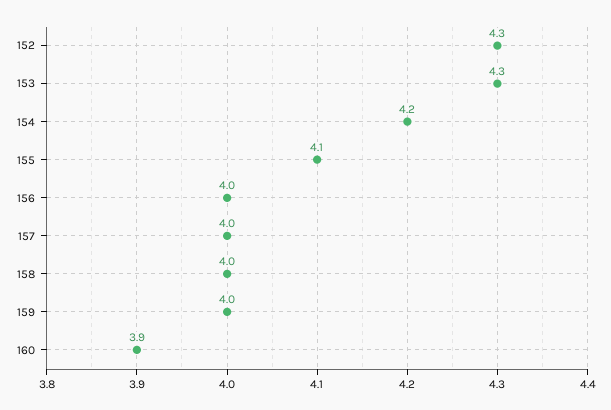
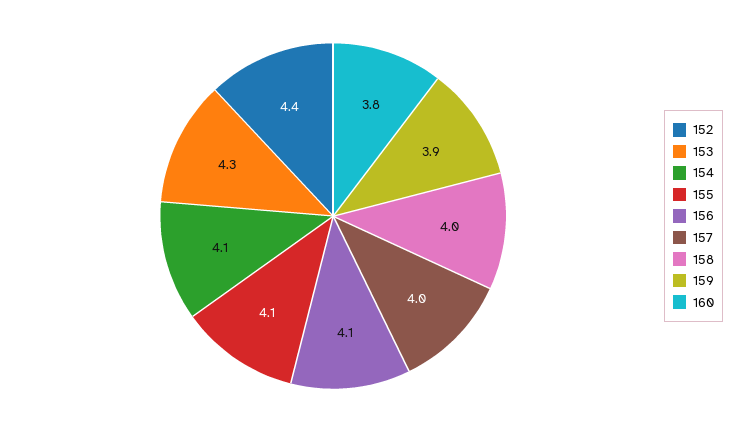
  {
-   "152": 4.3,
+   "152": 4.4,
    "153": 4.3,
-   "154": 4.2,
+   "154": 4.1,
    "155": 4.1,
-   "156": 4,
+   "156": 4.1,
    "157": 4,
    "158": 4,
-   "159": 4,
+   "159": 3.9,
-   "160": 3.9
+   "160": 3.8
  }

